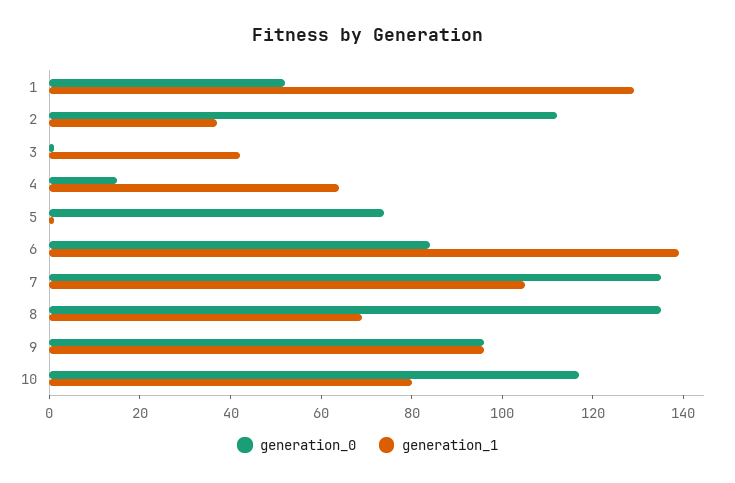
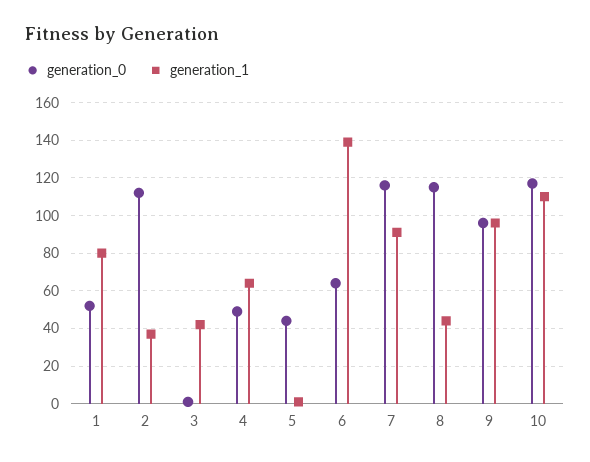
  {
    "generation_0": {
      "1": 50,
      "2": 110,
      "3": 0,
-     "4": 15,
+     "4": 50,
-     "5": 75,
+     "5": 45,
-     "6": 85,
+     "6": 65,
-     "7": 135,
+     "7": 115,
-     "8": 135,
+     "8": 115,
      "9": 95,
      "10": 115
    },
    "generation_1": {
-     "1": 130,
+     "1": 80,
      "2": 35,
      "3": 40,
      "4": 65,
      "5": 0,
      "6": 140,
-     "7": 105,
+     "7": 90,
-     "8": 70,
+     "8": 45,
      "9": 95,
-     "10": 80
+     "10": 110
    }
  }

